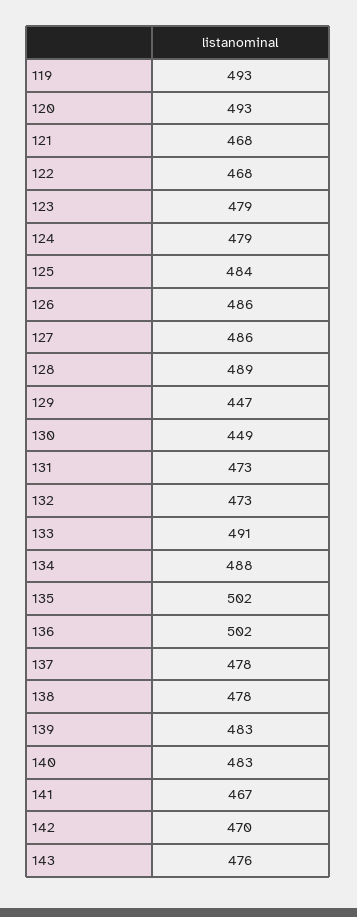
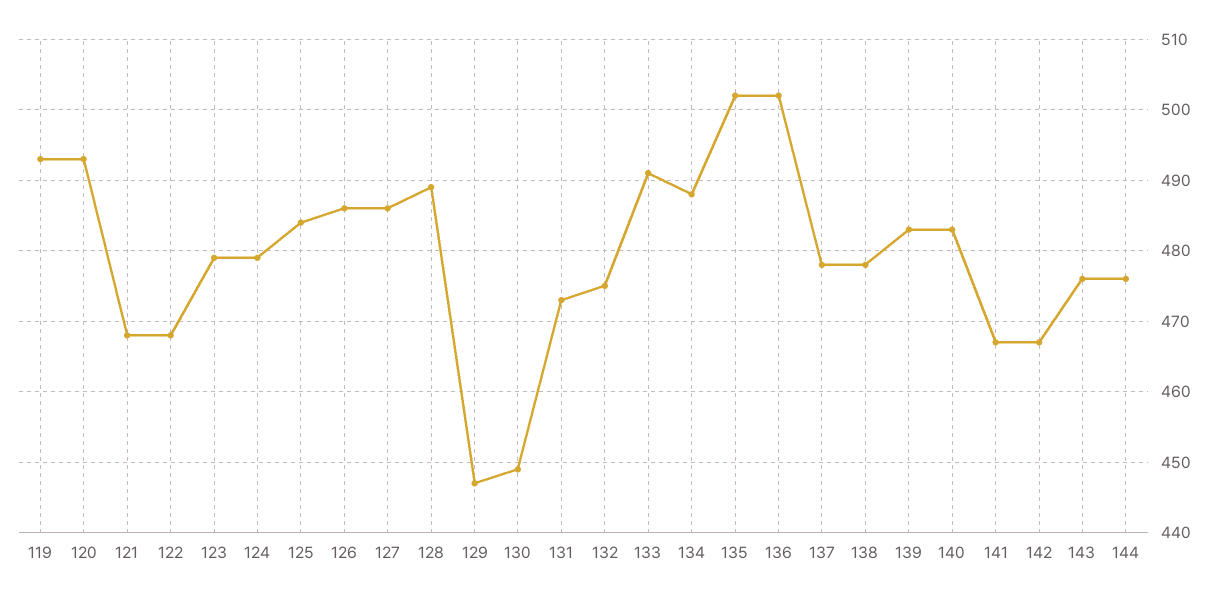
  {
    "119": 493,
    "120": 493,
    "121": 468,
    "122": 468,
    "123": 479,
    "124": 479,
    "125": 484,
    "126": 486,
    "127": 486,
    "128": 489,
    "129": 447,
    "130": 449,
    "131": 473,
-   "132": 473,
+   "132": 475,
    "133": 491,
    "134": 488,
    "135": 502,
    "136": 502,
    "137": 478,
    "138": 478,
    "139": 483,
    "140": 483,
    "141": 467,
-   "142": 470,
+   "142": 467,
-   "143": 476
+   "143": 476,
+   "144": 476
  }

